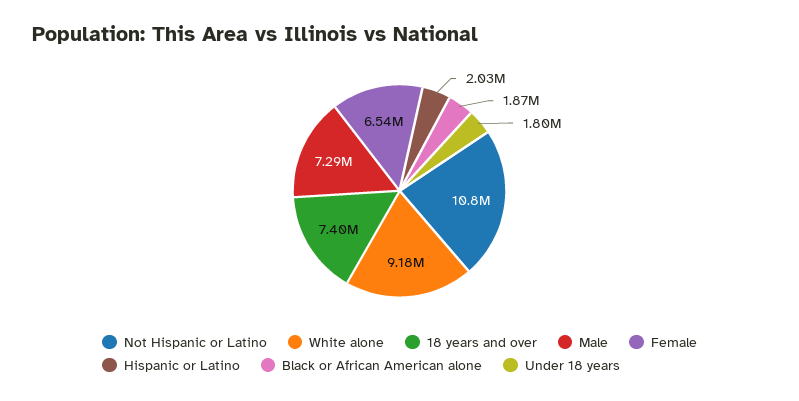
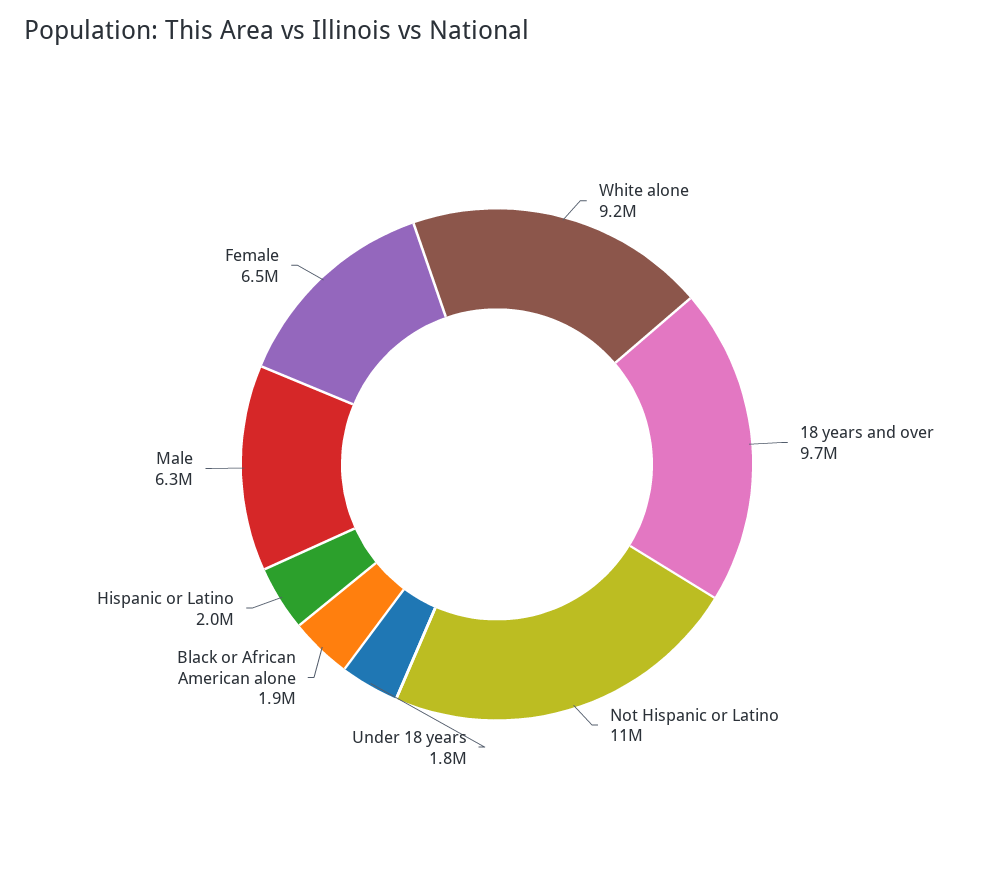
  {
    "Not Hispanic or Latino": 10800000,
    "White alone": 9180000,
-   "18 years and over": 7400000,
+   "18 years and over": 9700000,
-   "Male": 7290000,
+   "Male": 6300000,
    "Female": 6540000,
    "Hispanic or Latino": 2030000,
    "Black or African American alone": 1870000,
    "Under 18 years": 1800000
  }

